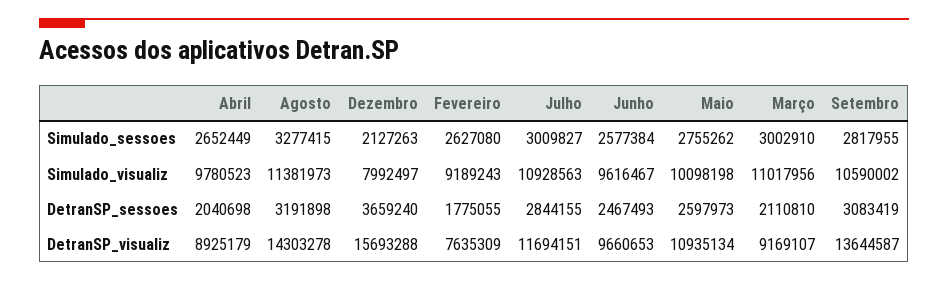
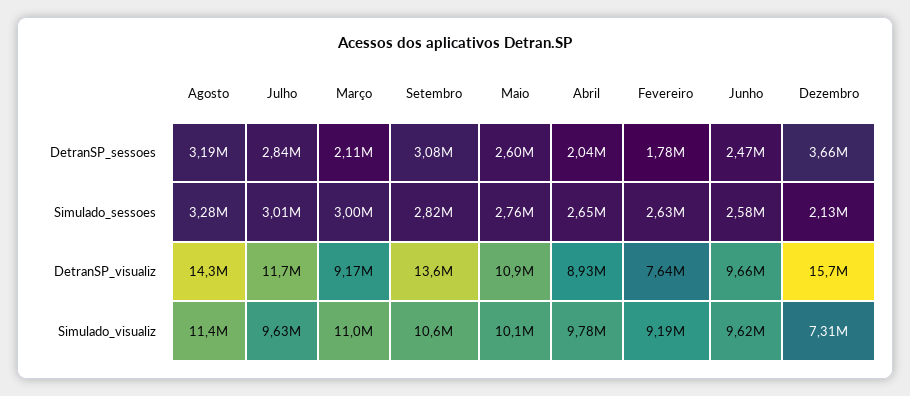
  {
    "Abril": {
      "Simulado_sessoes": 2652449,
      "Simulado_visualiz": 9780523,
      "DetranSP_sessoes": 2040698,
      "DetranSP_visualiz": 8925179
    },
    "Agosto": {
      "Simulado_sessoes": 3277415,
      "Simulado_visualiz": 11381973,
      "DetranSP_sessoes": 3191898,
      "DetranSP_visualiz": 14303278
    },
    "Dezembro": {
      "Simulado_sessoes": 2127263,
-     "Simulado_visualiz": 7992497,
+     "Simulado_visualiz": 7310000,
      "DetranSP_sessoes": 3659240,
      "DetranSP_visualiz": 15693288
    },
    "Fevereiro": {
      "Simulado_sessoes": 2627080,
      "Simulado_visualiz": 9189243,
      "DetranSP_sessoes": 1775055,
      "DetranSP_visualiz": 7635309
    },
    "Julho": {
      "Simulado_sessoes": 3009827,
-     "Simulado_visualiz": 10928563,
+     "Simulado_visualiz": 9630000,
      "DetranSP_sessoes": 2844155,
      "DetranSP_visualiz": 11694151
    },
    "Junho": {
      "Simulado_sessoes": 2577384,
      "Simulado_visualiz": 9616467,
      "DetranSP_sessoes": 2467493,
      "DetranSP_visualiz": 9660653
    },
    "Maio": {
      "Simulado_sessoes": 2755262,
      "Simulado_visualiz": 10098198,
      "DetranSP_sessoes": 2597973,
      "DetranSP_visualiz": 10935134
    },
    "Março": {
      "Simulado_sessoes": 3002910,
      "Simulado_visualiz": 11017956,
      "DetranSP_sessoes": 2110810,
      "DetranSP_visualiz": 9169107
    },
    "Setembro": {
      "Simulado_sessoes": 2817955,
      "Simulado_visualiz": 10590002,
      "DetranSP_sessoes": 3083419,
      "DetranSP_visualiz": 13644587
    }
  }

